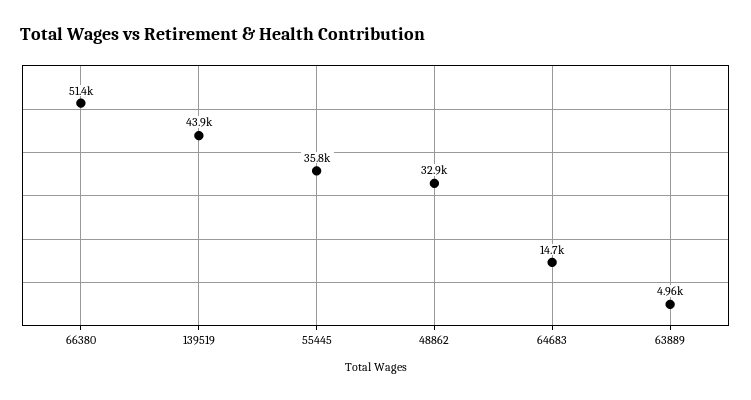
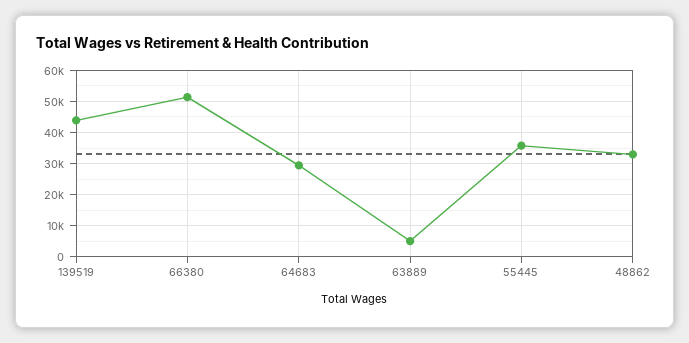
  {
    "66380": 51400,
    "139519": 43900,
    "55445": 35800,
    "48862": 32900,
-   "64683": 14700,
+   "64683": 30000,
    "63889": 4960
  }

